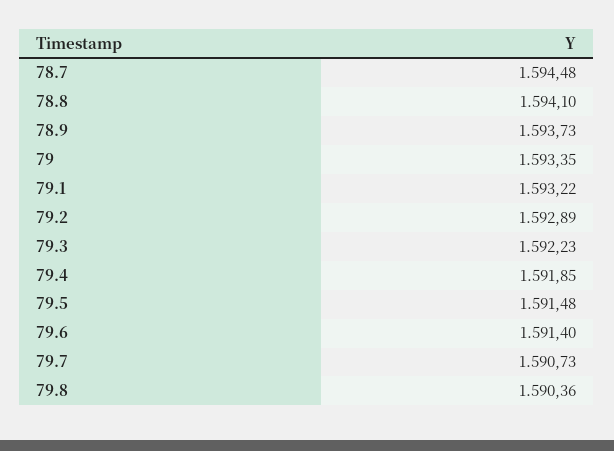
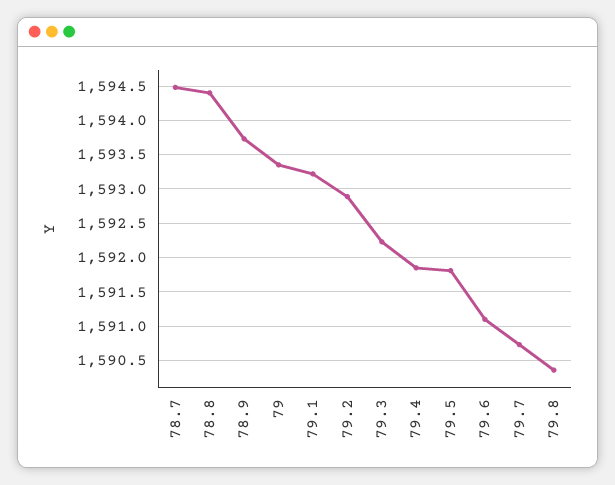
  {
    "78.7": 1594.48,
-   "78.8": 1594.1,
+   "78.8": 1594.4,
    "78.9": 1593.73,
    "79": 1593.35,
    "79.1": 1593.22,
    "79.2": 1592.89,
    "79.3": 1592.23,
    "79.4": 1591.85,
-   "79.5": 1591.48,
+   "79.5": 1591.8,
-   "79.6": 1591.4,
+   "79.6": 1591.1,
    "79.7": 1590.73,
    "79.8": 1590.36
  }

